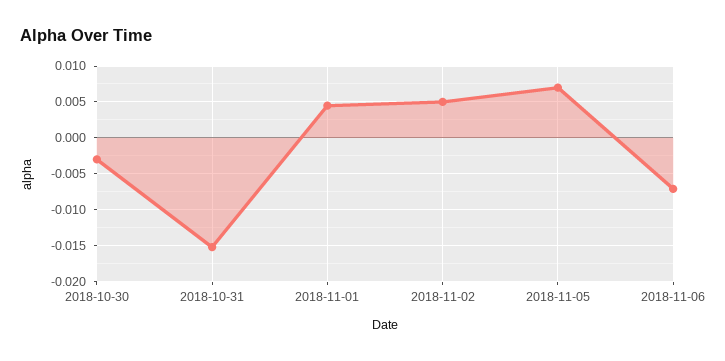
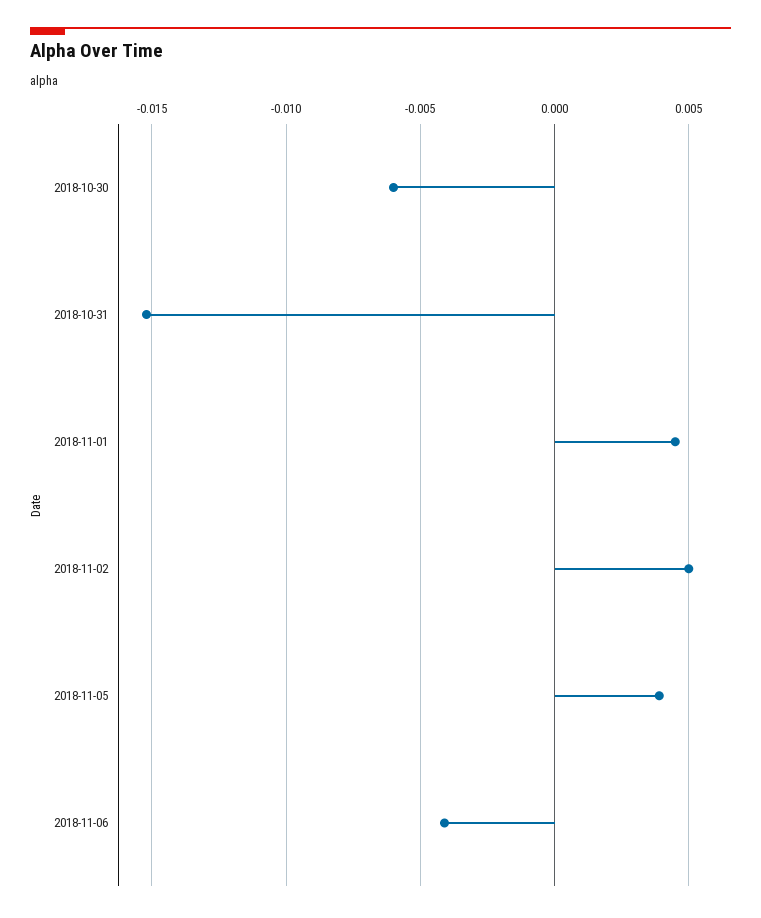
  {
-   "2018-10-30": -0.003,
+   "2018-10-30": -0.006,
    "2018-10-31": -0.015,
    "2018-11-01": 0.0045,
    "2018-11-02": 0.005,
-   "2018-11-05": 0.007,
+   "2018-11-05": 0.004,
-   "2018-11-06": -0.007
+   "2018-11-06": -0.004
  }

